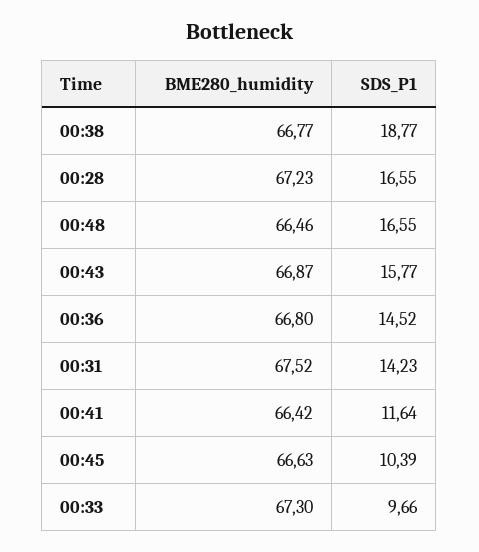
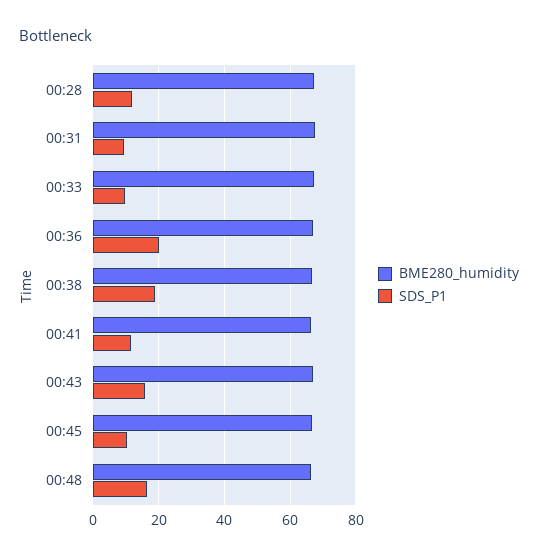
  {
    "BME280_humidity": {
      "00:38": 66.77,
      "00:28": 67.23,
      "00:48": 66.46,
      "00:43": 66.87,
      "00:36": 66.8,
      "00:31": 67.52,
      "00:41": 66.42,
      "00:45": 66.63,
      "00:33": 67.3
    },
    "SDS_P1": {
      "00:38": 18.77,
-     "00:28": 16.55,
+     "00:28": 12,
      "00:48": 16.55,
      "00:43": 15.77,
-     "00:36": 14.52,
+     "00:36": 20,
-     "00:31": 14.23,
+     "00:31": 10,
      "00:41": 11.64,
      "00:45": 10.39,
      "00:33": 9.66
    }
  }

